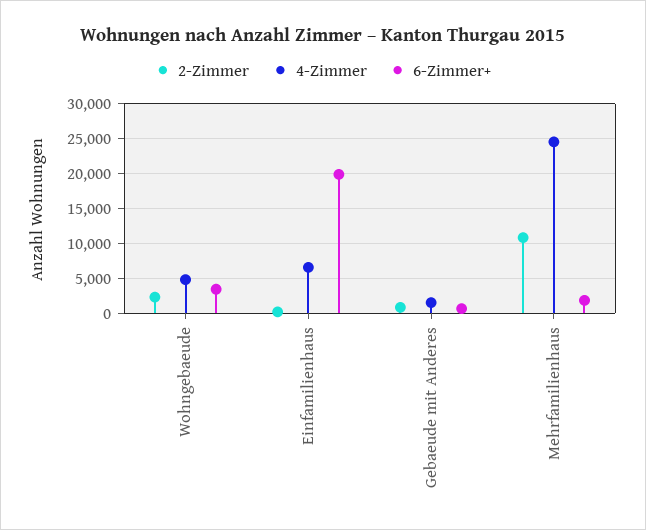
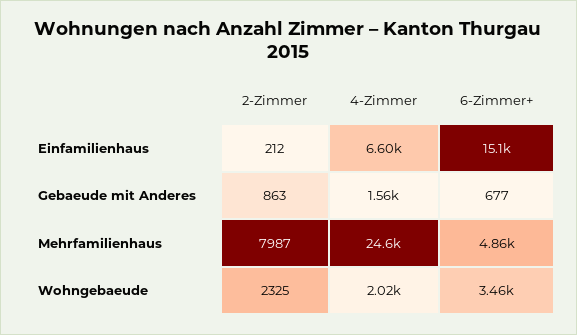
  {
    "2-Zimmer": {
      "Wohngebaeude": 2325,
      "Einfamilienhaus": 212,
      "Gebaeude mit Anderes": 863,
-     "Mehrfamilienhaus": 11000
+     "Mehrfamilienhaus": 7987
    },
    "4-Zimmer": {
-     "Wohngebaeude": 5000,
+     "Wohngebaeude": 2020,
      "Einfamilienhaus": 6600,
      "Gebaeude mit Anderes": 1560,
      "Mehrfamilienhaus": 24600
    },
    "6-Zimmer+": {
      "Wohngebaeude": 3460,
-     "Einfamilienhaus": 20000,
+     "Einfamilienhaus": 15100,
      "Gebaeude mit Anderes": 677,
-     "Mehrfamilienhaus": 2000
+     "Mehrfamilienhaus": 4860
    }
  }

